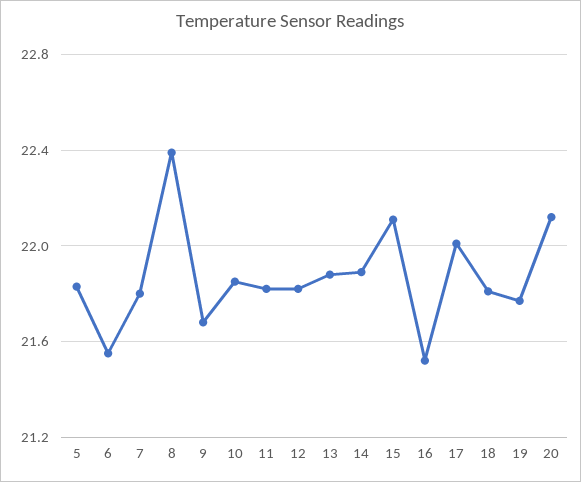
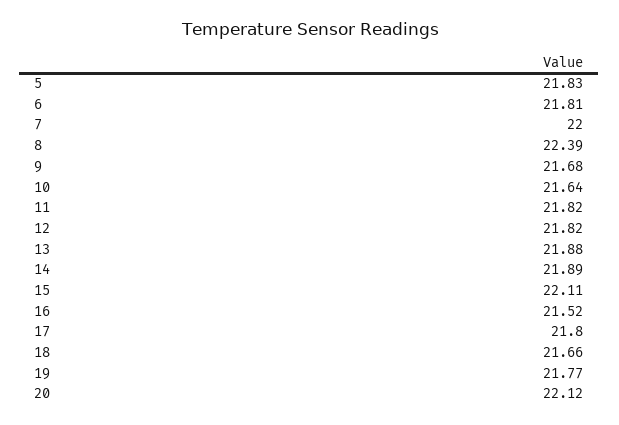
  {
    "5": 21.83,
-   "6": 21.55,
+   "6": 21.81,
-   "7": 21.8,
+   "7": 22,
    "8": 22.39,
    "9": 21.68,
-   "10": 21.85,
+   "10": 21.64,
    "11": 21.82,
    "12": 21.82,
    "13": 21.88,
    "14": 21.89,
    "15": 22.11,
    "16": 21.52,
-   "17": 22,
+   "17": 21.8,
-   "18": 21.8,
+   "18": 21.66,
    "19": 21.77,
    "20": 22.12
  }

